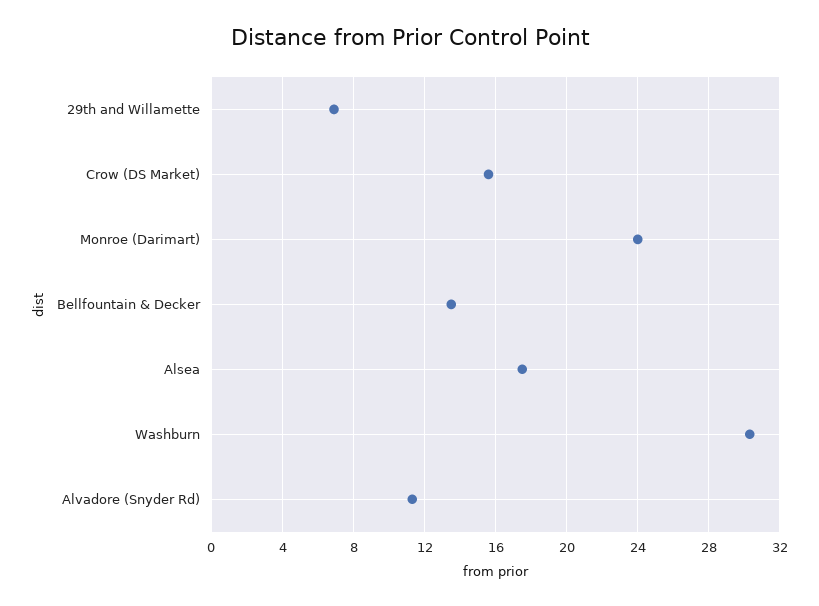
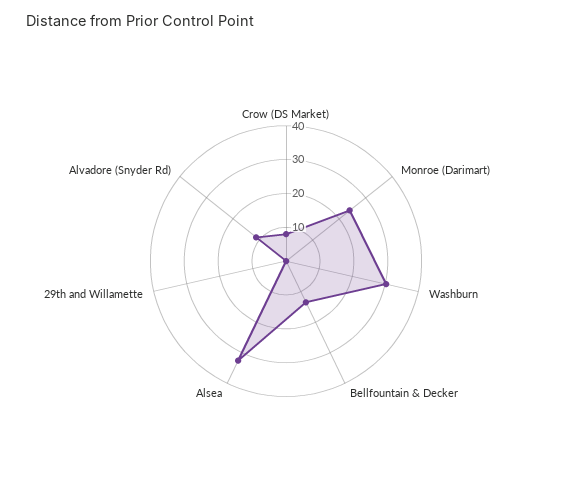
  {
-   "29th and Willamette": 7,
+   "29th and Willamette": 0,
-   "Crow (DS Market)": 15.5,
+   "Crow (DS Market)": 7.5,
    "Monroe (Darimart)": 24,
    "Bellfountain & Decker": 13.5,
-   "Alsea": 17.5,
+   "Alsea": 32.5,
    "Washburn": 30.5,
    "Alvadore (Snyder Rd)": 11.5
  }

